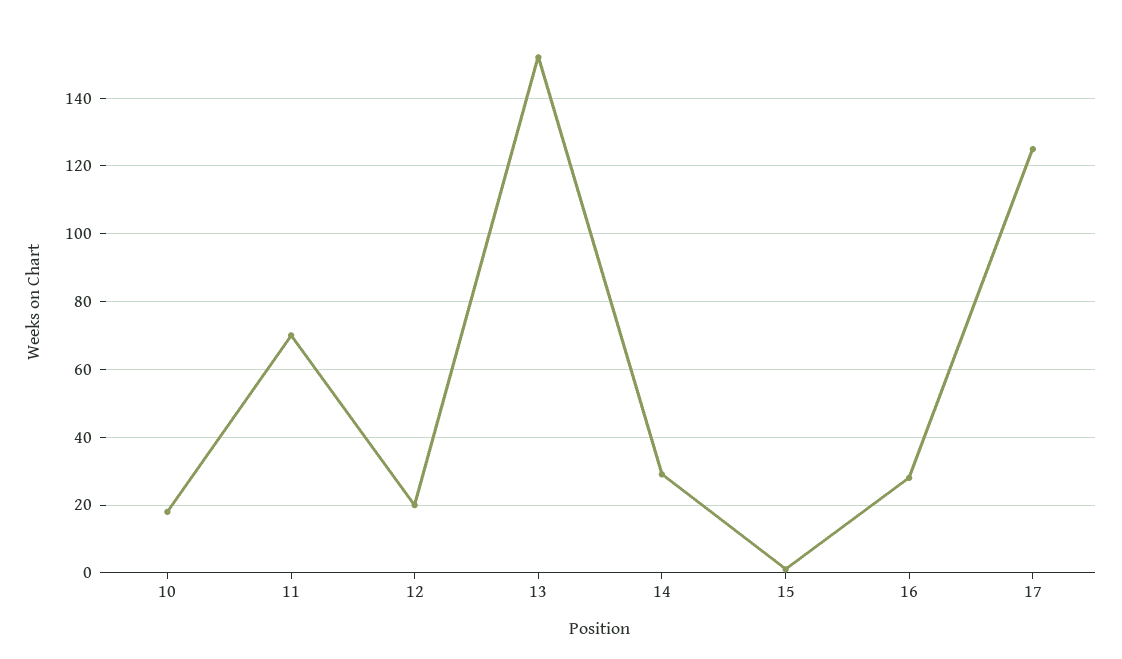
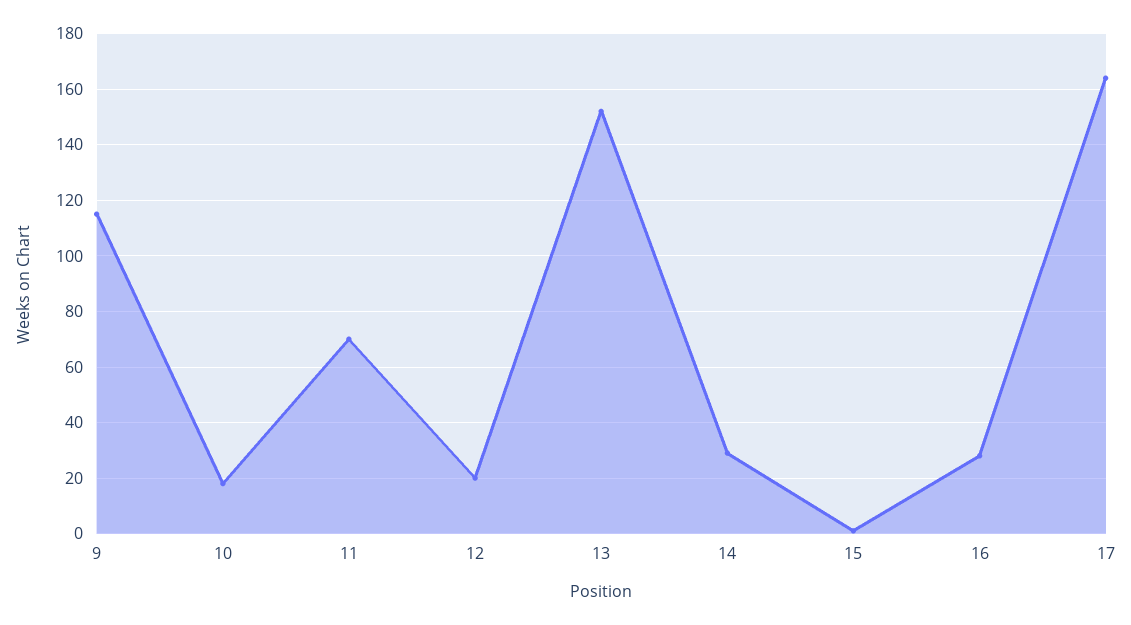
  {
    "10": 20,
    "11": 70,
    "12": 20,
    "13": 150,
    "14": 30,
    "15": 0,
    "16": 30,
-   "17": 125
+   "17": 165,
+   "9": 115
  }

